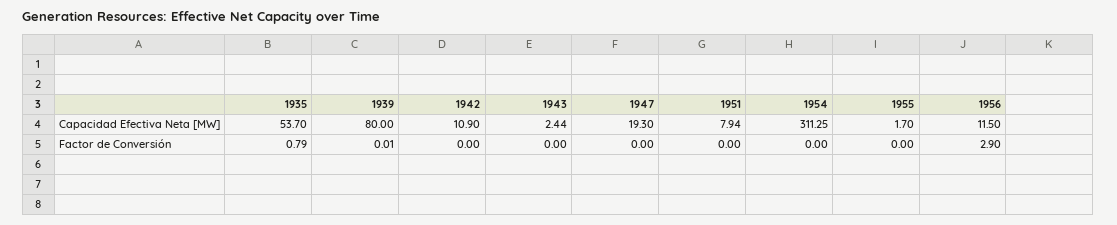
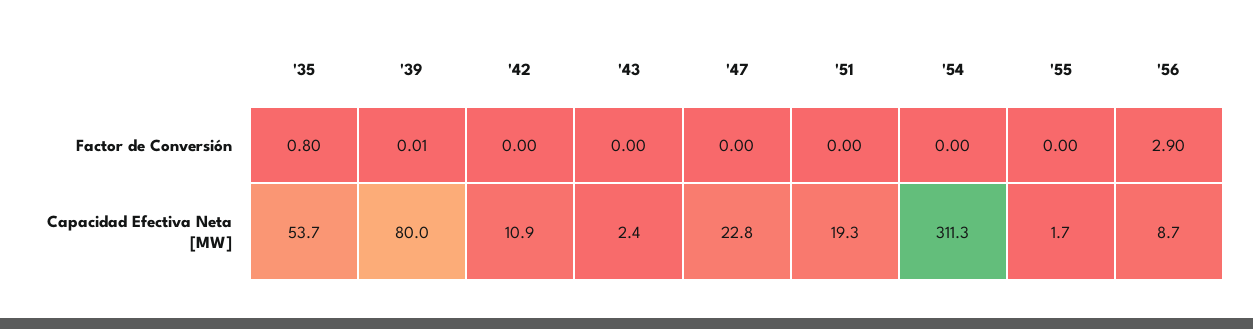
  {
    "1935": {
      "Capacidad Efectiva Neta [MW]": 53.7,
-     "Factor de Conversión": 0.79
+     "Factor de Conversión": 0.8
    },
    "1939": {
      "Capacidad Efectiva Neta [MW]": 80,
      "Factor de Conversión": 0.01
    },
    "1942": {
      "Capacidad Efectiva Neta [MW]": 10.9,
      "Factor de Conversión": 0
    },
    "1943": {
      "Capacidad Efectiva Neta [MW]": 2.44,
      "Factor de Conversión": 0
    },
    "1947": {
-     "Capacidad Efectiva Neta [MW]": 19.3,
+     "Capacidad Efectiva Neta [MW]": 22.8,
      "Factor de Conversión": 0
    },
    "1951": {
-     "Capacidad Efectiva Neta [MW]": 7.94,
+     "Capacidad Efectiva Neta [MW]": 19.3,
      "Factor de Conversión": 0
    },
    "1954": {
      "Capacidad Efectiva Neta [MW]": 311.25,
      "Factor de Conversión": 0
    },
    "1955": {
      "Capacidad Efectiva Neta [MW]": 1.7,
      "Factor de Conversión": 0
    },
    "1956": {
-     "Capacidad Efectiva Neta [MW]": 11.5,
+     "Capacidad Efectiva Neta [MW]": 8.7,
      "Factor de Conversión": 2.9
    }
  }

